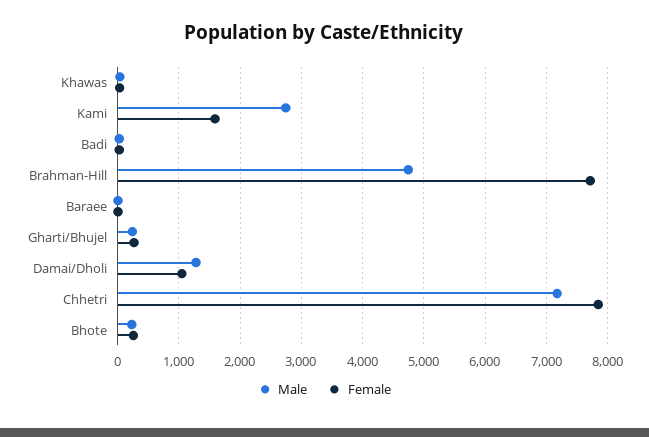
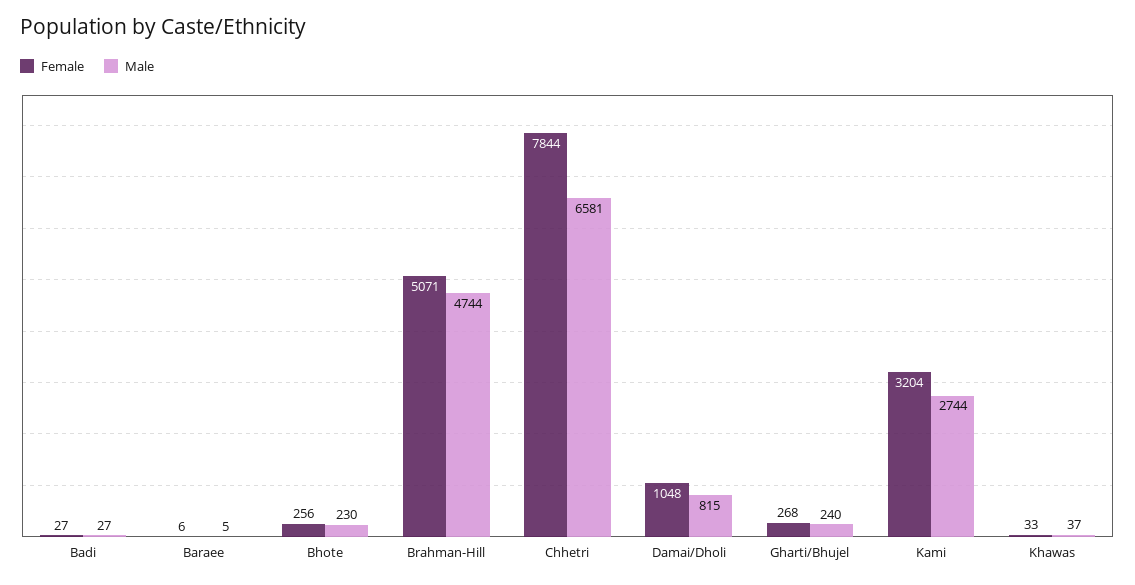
  {
    "Male": {
      "Khawas": 37,
      "Kami": 2744,
      "Badi": 27,
      "Brahman-Hill": 4744,
      "Baraee": 5,
      "Gharti/Bhujel": 240,
-     "Damai/Dholi": 1300,
+     "Damai/Dholi": 815,
-     "Chhetri": 7200,
+     "Chhetri": 6581,
      "Bhote": 230
    },
    "Female": {
      "Khawas": 33,
-     "Kami": 1600,
+     "Kami": 3204,
      "Badi": 27,
-     "Brahman-Hill": 7700,
+     "Brahman-Hill": 5071,
      "Baraee": 6,
      "Gharti/Bhujel": 268,
      "Damai/Dholi": 1048,
      "Chhetri": 7844,
      "Bhote": 256
    }
  }

